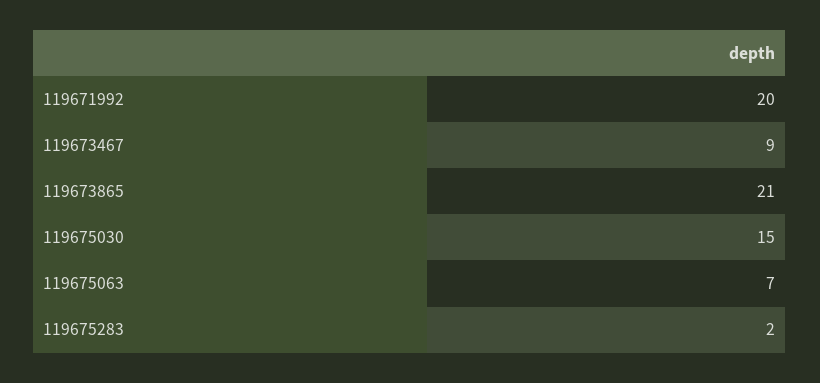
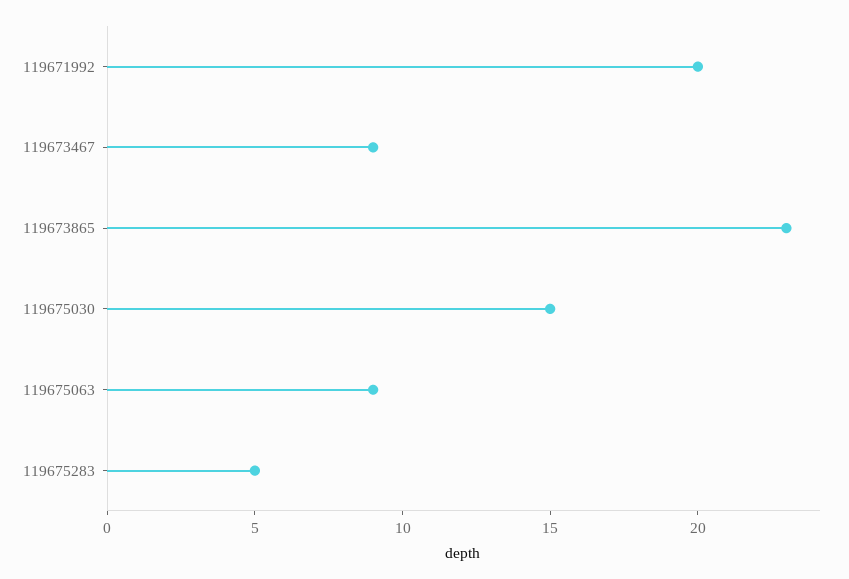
  {
    "119671992": 20,
    "119673467": 9,
-   "119673865": 21,
+   "119673865": 23,
    "119675030": 15,
-   "119675063": 7,
+   "119675063": 9,
-   "119675283": 2
+   "119675283": 5
  }

